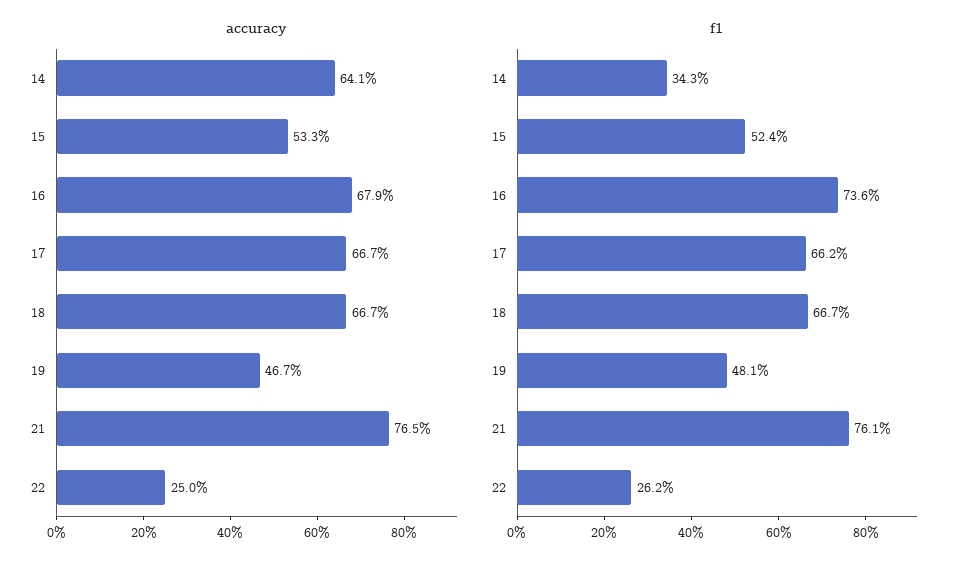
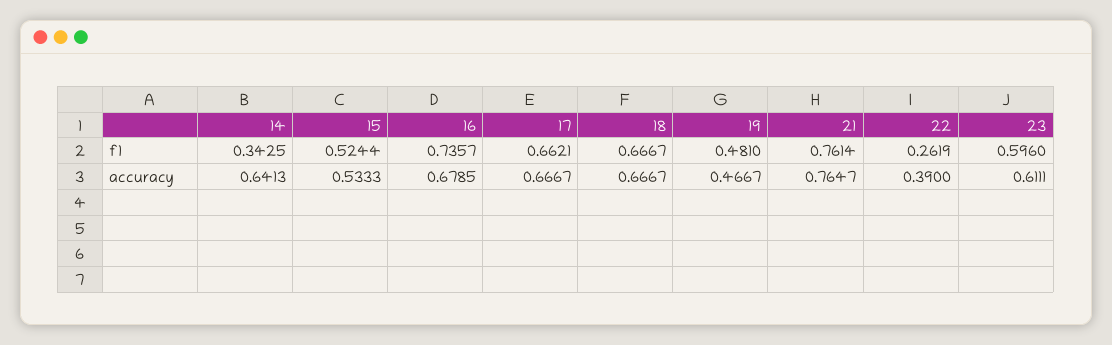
  {
    "accuracy": {
      "14": 0.6413,
      "15": 0.5333,
      "16": 0.6785,
      "17": 0.6667,
      "18": 0.6667,
      "19": 0.4667,
      "21": 0.7647,
-     "22": 0.25
+     "22": 0.39,
+     "23": 0.6111
    },
    "f1": {
      "14": 0.3425,
      "15": 0.5244,
      "16": 0.7357,
      "17": 0.6621,
      "18": 0.6667,
      "19": 0.481,
      "21": 0.7614,
-     "22": 0.2619
+     "22": 0.2619,
+     "23": 0.596
    }
  }

